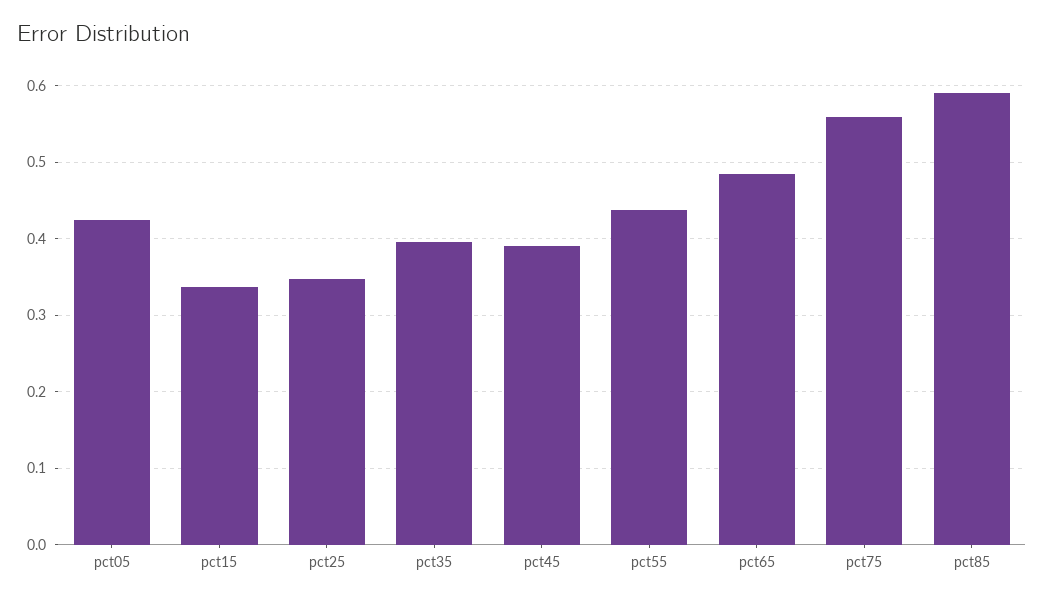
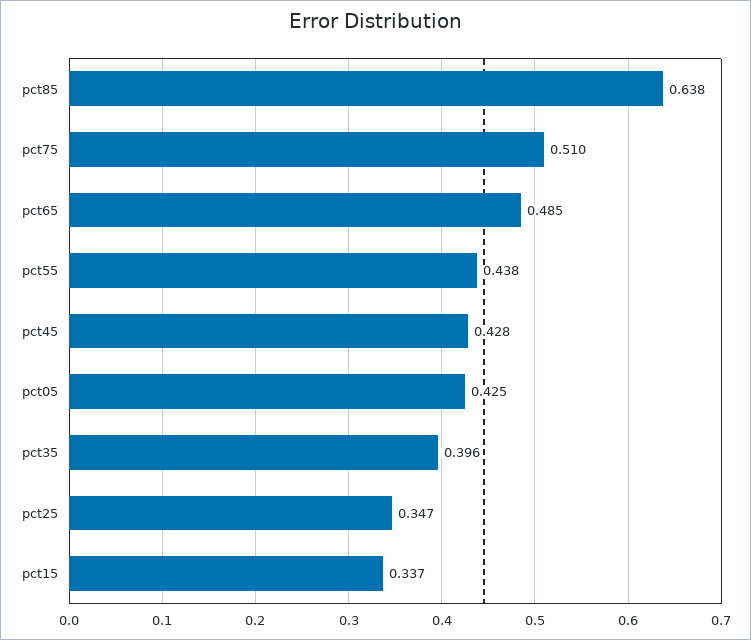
  {
    "pct05": 0.425,
    "pct15": 0.337,
    "pct25": 0.347,
    "pct35": 0.396,
-   "pct45": 0.39,
+   "pct45": 0.428,
    "pct55": 0.438,
    "pct65": 0.485,
-   "pct75": 0.56,
+   "pct75": 0.51,
-   "pct85": 0.59
+   "pct85": 0.638
  }

